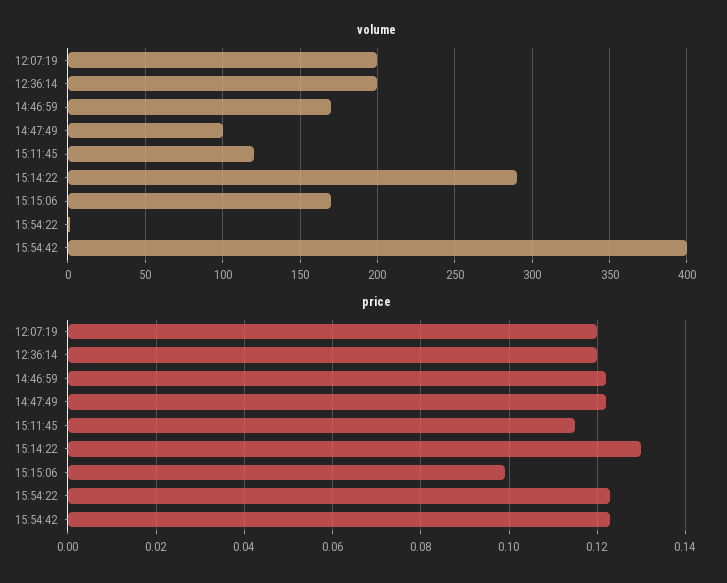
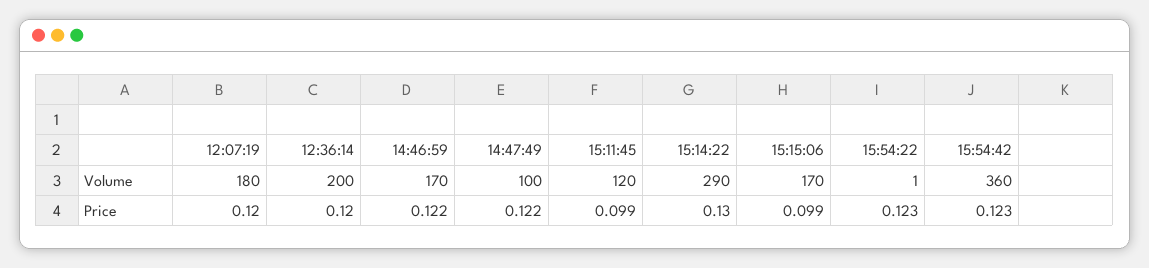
  {
    "volume": {
-     "12:07:19": 200,
+     "12:07:19": 180,
      "12:36:14": 200,
      "14:46:59": 170,
      "14:47:49": 100,
      "15:11:45": 120,
      "15:14:22": 290,
      "15:15:06": 170,
      "15:54:22": 1,
-     "15:54:42": 400
+     "15:54:42": 360
    },
    "price": {
      "12:07:19": 0.12,
      "12:36:14": 0.12,
      "14:46:59": 0.122,
      "14:47:49": 0.122,
-     "15:11:45": 0.115,
+     "15:11:45": 0.099,
      "15:14:22": 0.13,
      "15:15:06": 0.099,
      "15:54:22": 0.123,
      "15:54:42": 0.123
    }
  }

